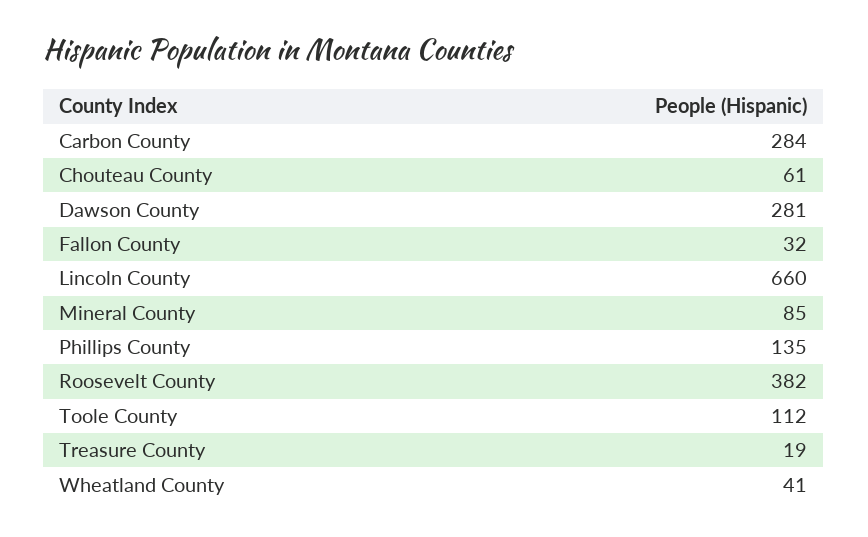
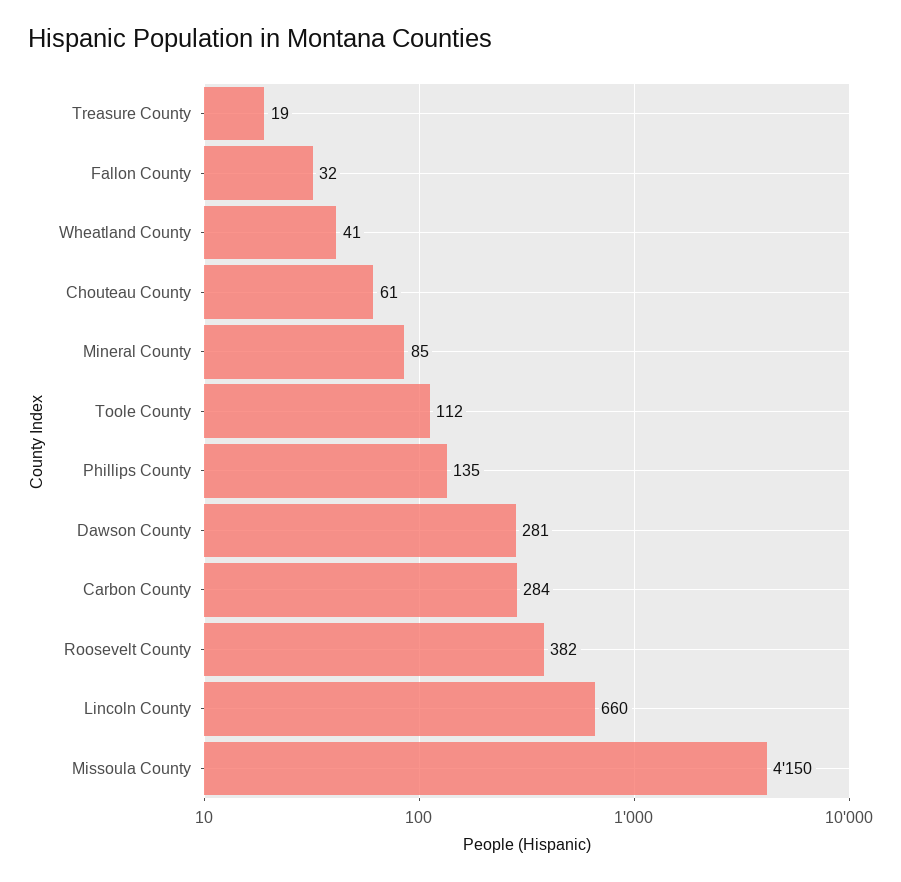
  {
    "Carbon County": 284,
    "Chouteau County": 61,
    "Dawson County": 281,
    "Fallon County": 32,
    "Lincoln County": 660,
    "Mineral County": 85,
    "Phillips County": 135,
    "Roosevelt County": 382,
    "Toole County": 112,
    "Treasure County": 19,
-   "Wheatland County": 41
+   "Wheatland County": 41,
+   "Missoula County": 4150
  }

